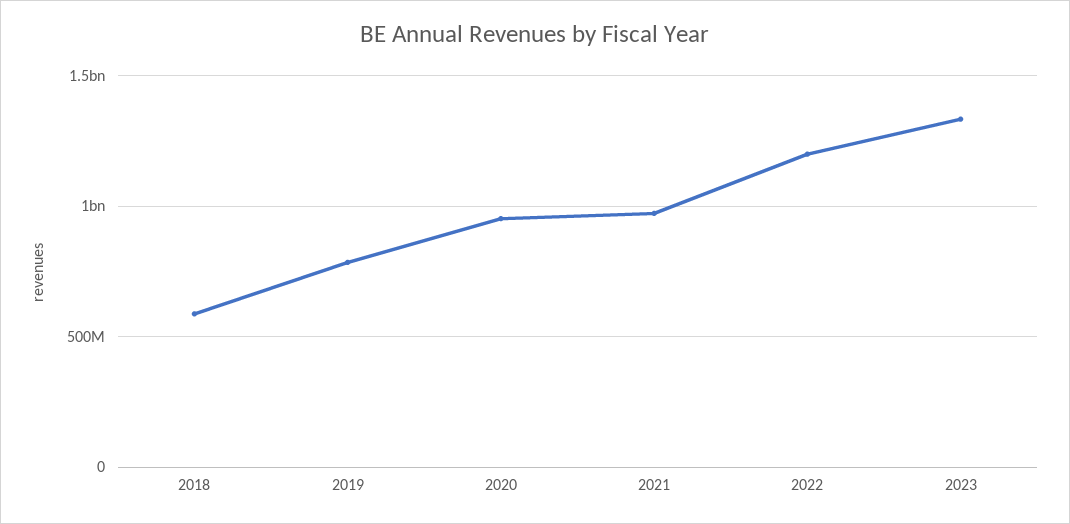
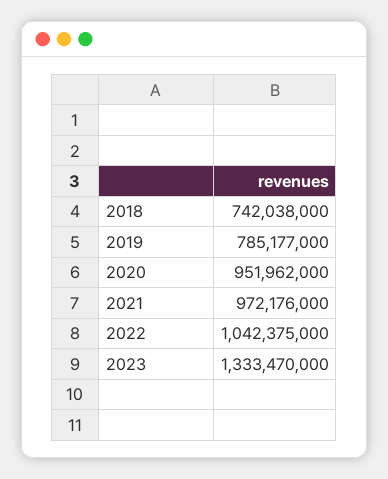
  {
-   "2018": 600000000,
+   "2018": 742038000,
    "2019": 785177000,
    "2020": 951962000,
    "2021": 972176000,
-   "2022": 1200000000,
+   "2022": 1042375000,
    "2023": 1333470000
  }

